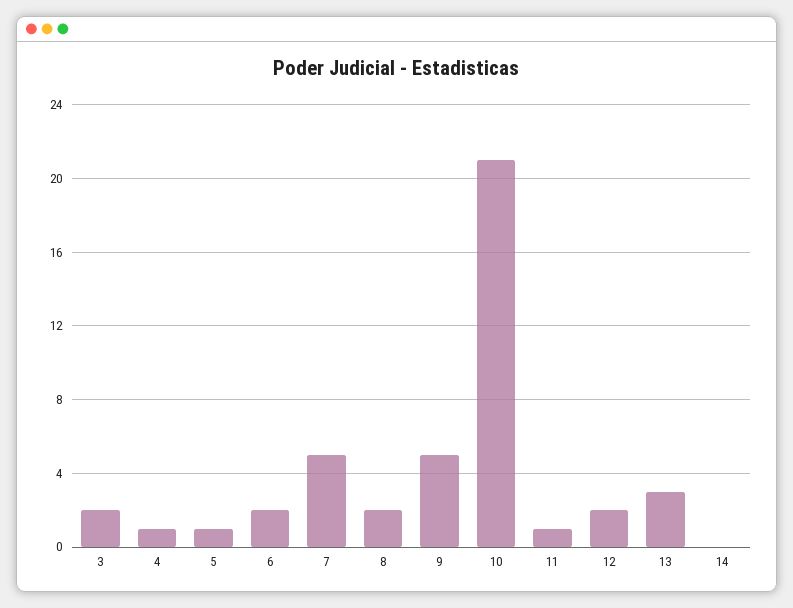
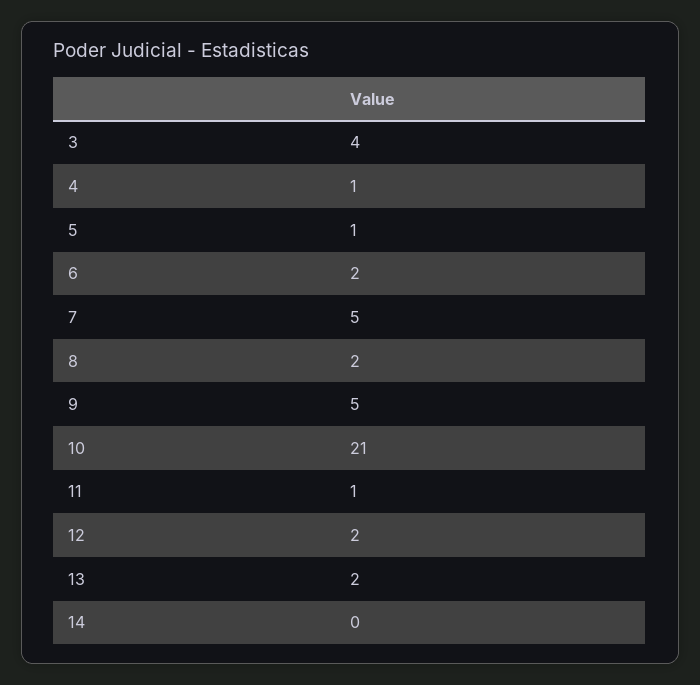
  {
-   "3": 2,
+   "3": 4,
    "4": 1,
    "5": 1,
    "6": 2,
    "7": 5,
    "8": 2,
    "9": 5,
    "10": 21,
    "11": 1,
    "12": 2,
-   "13": 3,
+   "13": 2,
    "14": 0
  }

